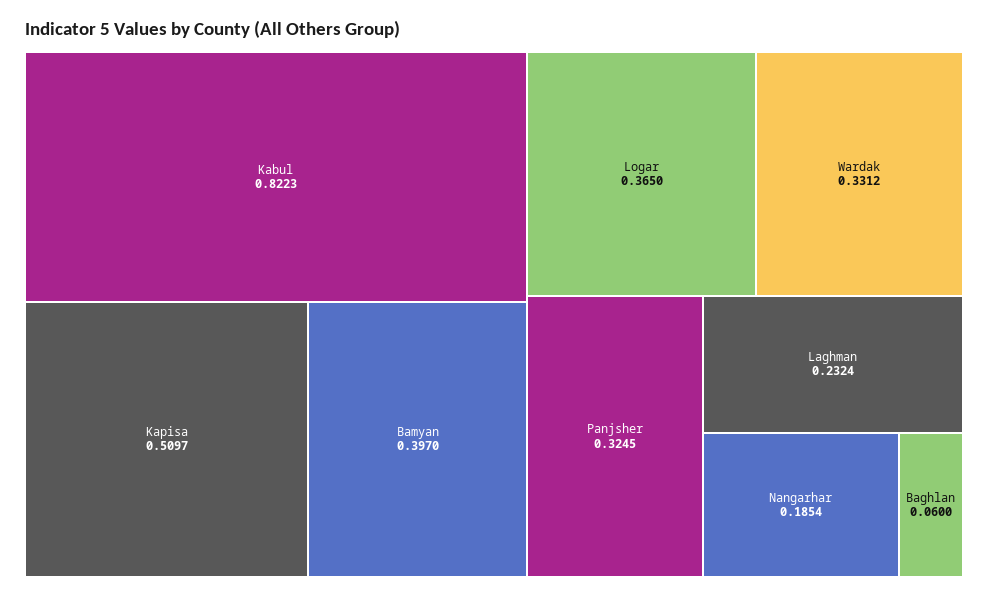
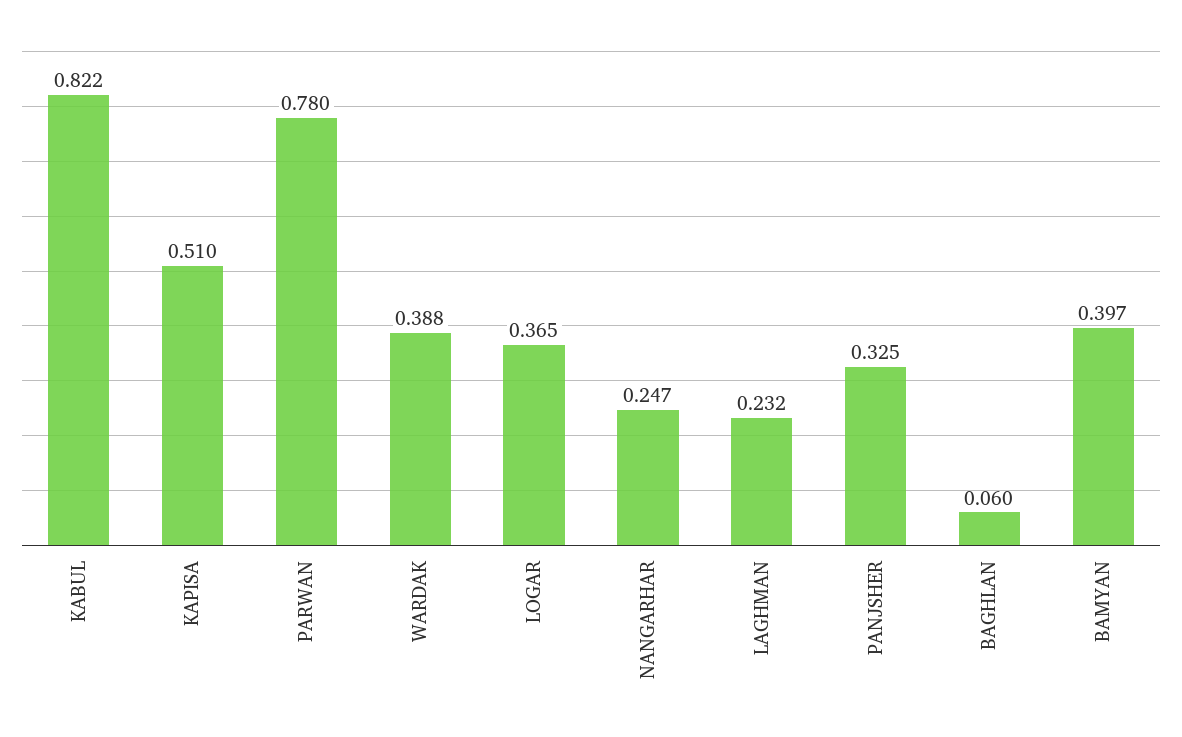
  {
    "Kabul": 0.8223,
    "Kapisa": 0.5097,
    "Bamyan": 0.397,
    "Logar": 0.365,
-   "Wardak": 0.3312,
+   "Wardak": 0.388,
    "Panjsher": 0.3245,
    "Laghman": 0.2324,
-   "Nangarhar": 0.1854,
+   "Nangarhar": 0.247,
-   "Baghlan": 0.06
+   "Baghlan": 0.06,
+   "PARWAN": 0.78
  }

